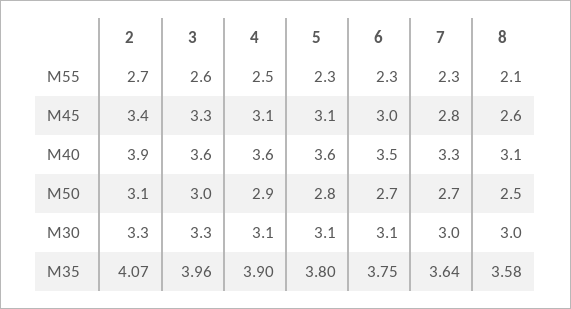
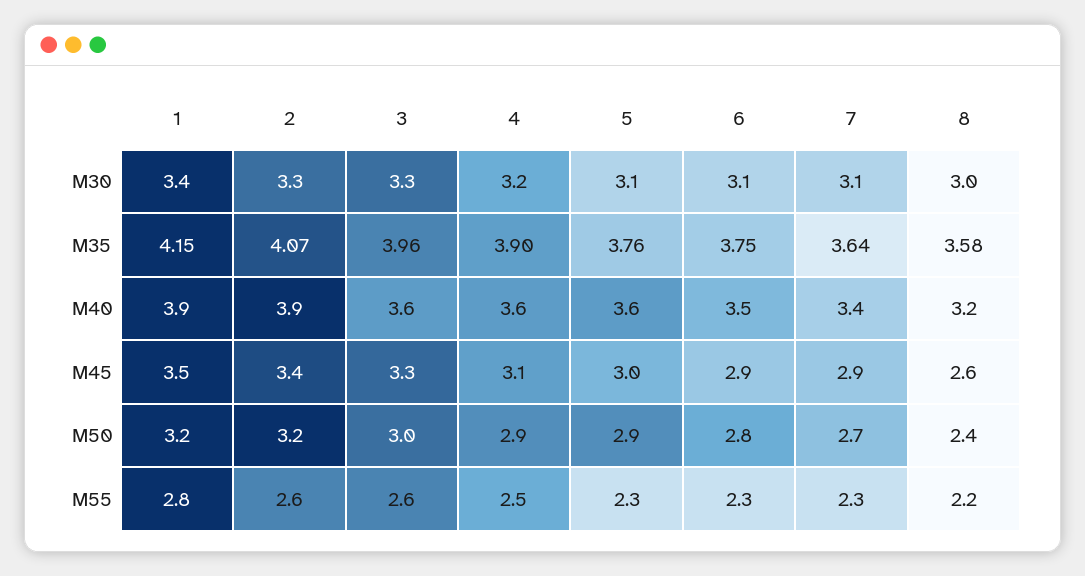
  {
    "2": {
-     "M55": 2.7,
+     "M55": 2.6,
      "M45": 3.4,
      "M40": 3.9,
-     "M50": 3.1,
+     "M50": 3.2,
      "M30": 3.3,
      "M35": 4.07
    },
    "3": {
      "M55": 2.6,
      "M45": 3.3,
      "M40": 3.6,
      "M50": 3,
      "M30": 3.3,
      "M35": 3.96
    },
    "4": {
      "M55": 2.5,
      "M45": 3.1,
      "M40": 3.6,
      "M50": 2.9,
-     "M30": 3.1,
+     "M30": 3.2,
      "M35": 3.9
    },
    "5": {
      "M55": 2.3,
-     "M45": 3.1,
+     "M45": 3,
      "M40": 3.6,
-     "M50": 2.8,
+     "M50": 2.9,
      "M30": 3.1,
-     "M35": 3.8
+     "M35": 3.76
    },
    "6": {
      "M55": 2.3,
-     "M45": 3,
+     "M45": 2.9,
      "M40": 3.5,
-     "M50": 2.7,
+     "M50": 2.8,
      "M30": 3.1,
      "M35": 3.75
    },
    "7": {
      "M55": 2.3,
-     "M45": 2.8,
+     "M45": 2.9,
-     "M40": 3.3,
+     "M40": 3.4,
      "M50": 2.7,
-     "M30": 3,
+     "M30": 3.1,
      "M35": 3.64
    },
    "8": {
-     "M55": 2.1,
+     "M55": 2.2,
      "M45": 2.6,
-     "M40": 3.1,
+     "M40": 3.2,
-     "M50": 2.5,
+     "M50": 2.4,
      "M30": 3,
      "M35": 3.58
-   }
+   },
+   "1": {
+     "M30": 3.4,
+     "M35": 4.15,
+     "M40": 3.9,
+     "M45": 3.5,
+     "M50": 3.2,
+     "M55": 2.8
+   }
  }

